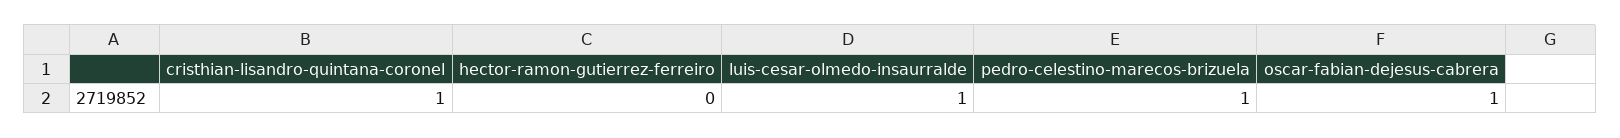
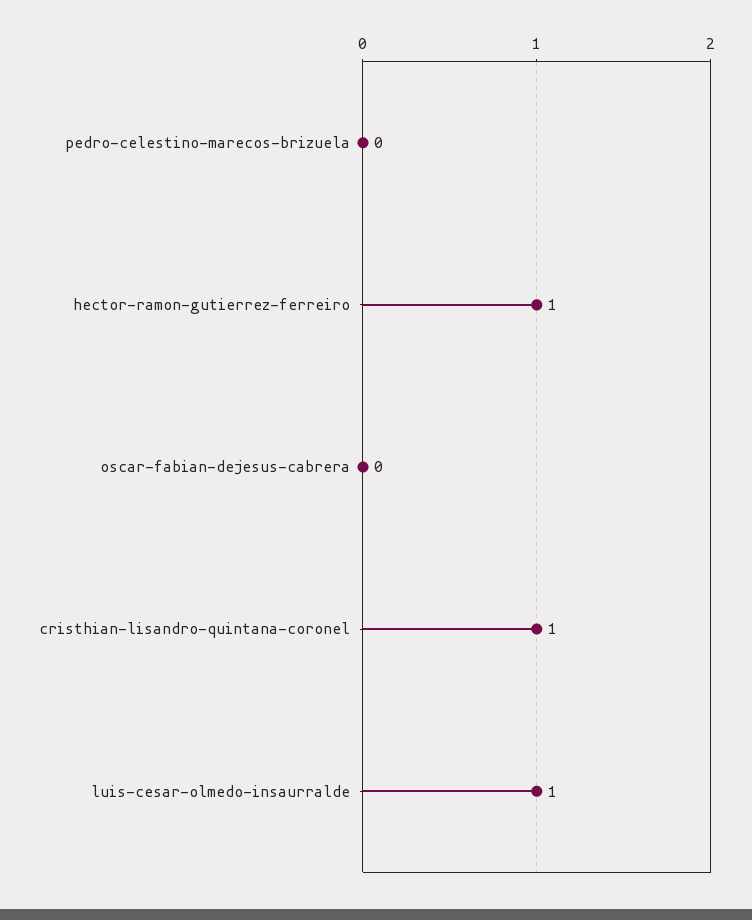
  {
    "cristhian-lisandro-quintana-coronel": 1,
-   "hector-ramon-gutierrez-ferreiro": 0,
+   "hector-ramon-gutierrez-ferreiro": 1,
    "luis-cesar-olmedo-insaurralde": 1,
-   "pedro-celestino-marecos-brizuela": 1,
+   "pedro-celestino-marecos-brizuela": 0,
-   "oscar-fabian-dejesus-cabrera": 1
+   "oscar-fabian-dejesus-cabrera": 0
  }

